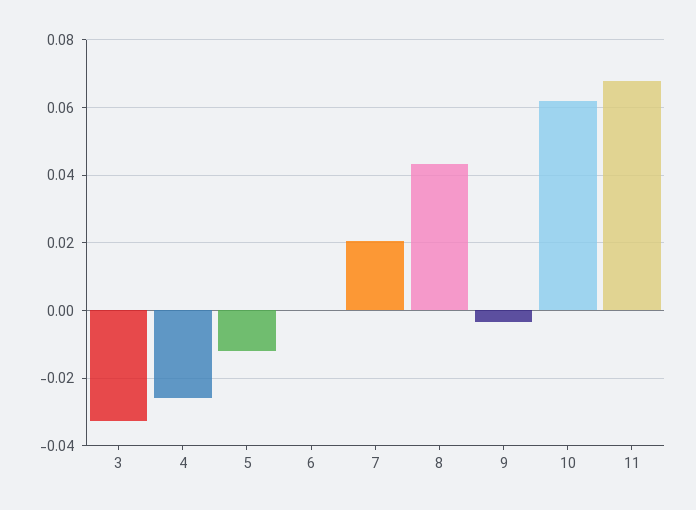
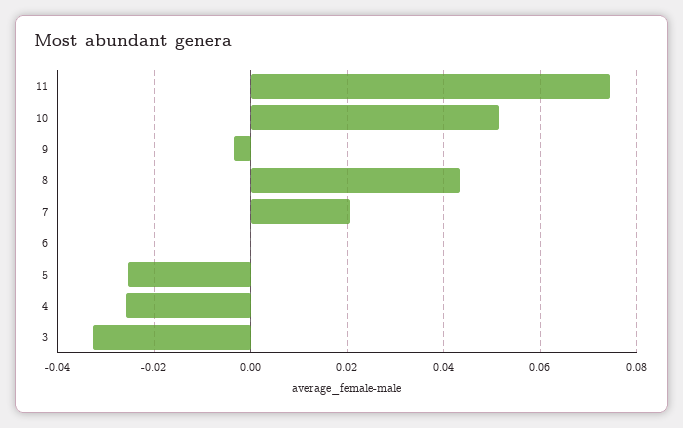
  {
    "3": -0.032,
    "4": -0.026,
-   "5": -0.012,
+   "5": -0.026,
    "6": 0,
    "7": 0.02,
    "8": 0.044,
    "9": -0.004,
-   "10": 0.062,
+   "10": 0.052,
-   "11": 0.068
+   "11": 0.074
  }

